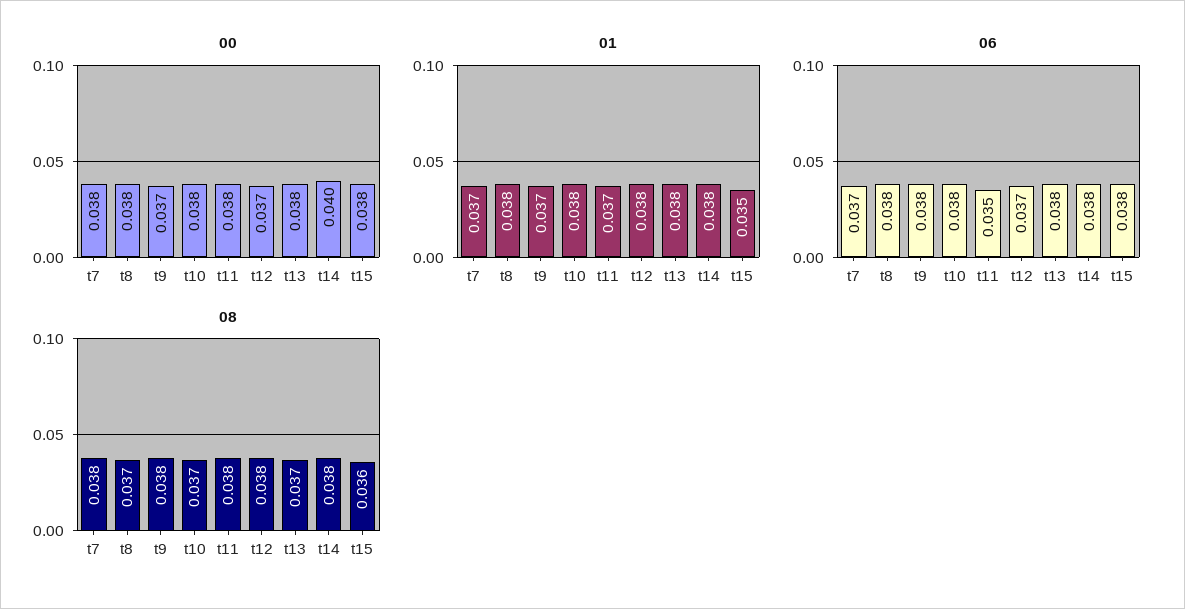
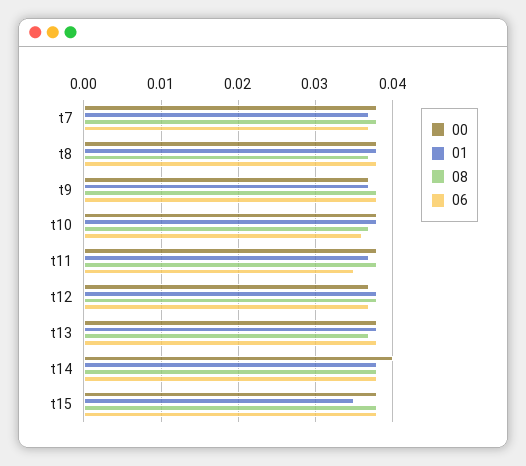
  {
    "00": {
      "t7": 0.038,
      "t8": 0.038,
      "t9": 0.037,
      "t10": 0.038,
      "t11": 0.038,
      "t12": 0.037,
      "t13": 0.038,
      "t14": 0.04,
      "t15": 0.038
    },
    "01": {
      "t7": 0.037,
      "t8": 0.038,
      "t9": 0.037,
      "t10": 0.038,
      "t11": 0.037,
      "t12": 0.038,
      "t13": 0.038,
      "t14": 0.038,
      "t15": 0.035
    },
    "06": {
      "t7": 0.037,
      "t8": 0.038,
      "t9": 0.038,
-     "t10": 0.038,
+     "t10": 0.036,
      "t11": 0.035,
      "t12": 0.037,
      "t13": 0.038,
      "t14": 0.038,
      "t15": 0.038
    },
    "08": {
      "t7": 0.038,
      "t8": 0.037,
      "t9": 0.038,
      "t10": 0.037,
      "t11": 0.038,
      "t12": 0.038,
      "t13": 0.037,
      "t14": 0.038,
-     "t15": 0.036
+     "t15": 0.038
    }
  }

